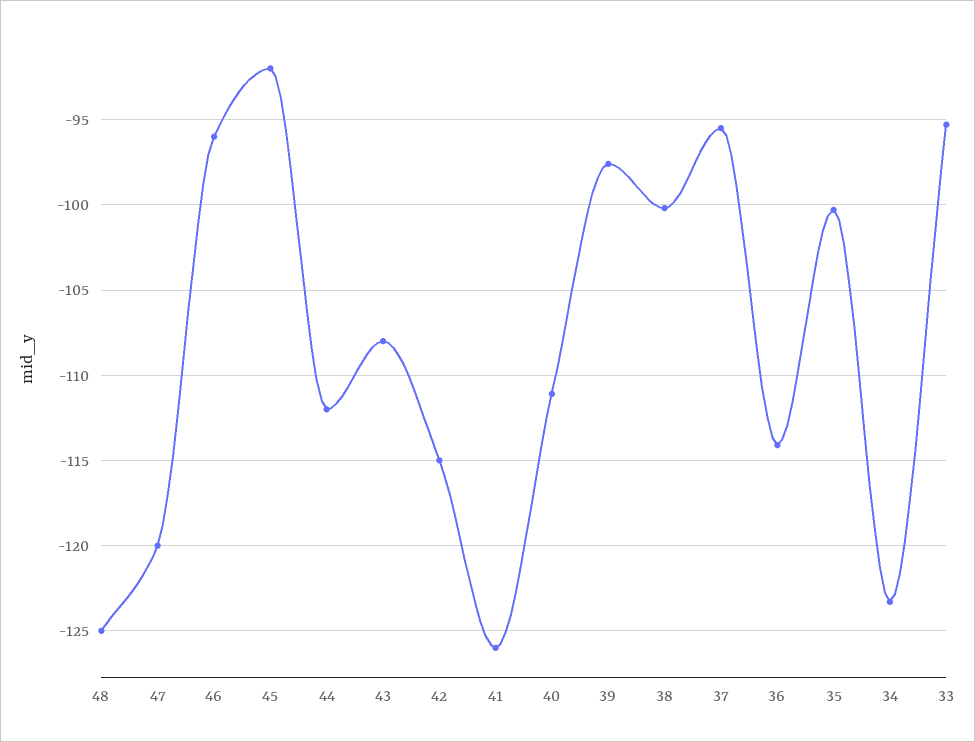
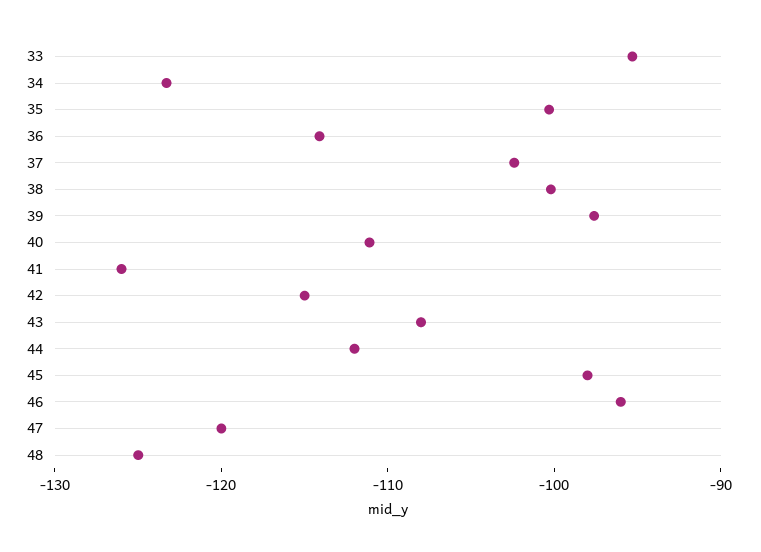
  {
    "48": -125,
    "47": -120,
    "46": -96,
-   "45": -92,
+   "45": -98,
    "44": -112,
    "43": -108,
    "42": -115,
    "41": -126,
    "40": -111,
    "39": -97.5,
    "38": -100,
-   "37": -95.5,
+   "37": -102,
    "36": -114,
    "35": -100.5,
    "34": -123.5,
    "33": -95.5
  }

